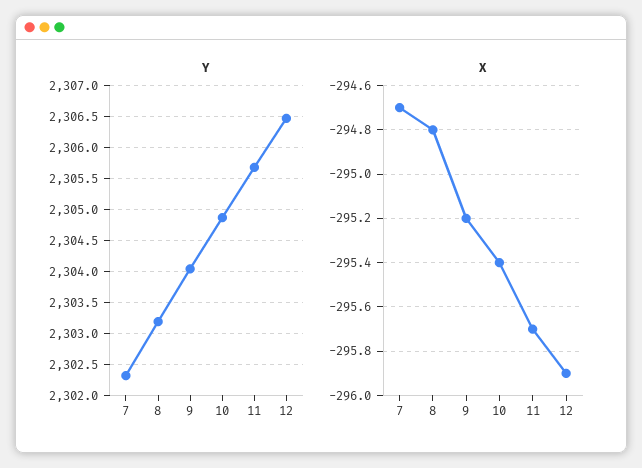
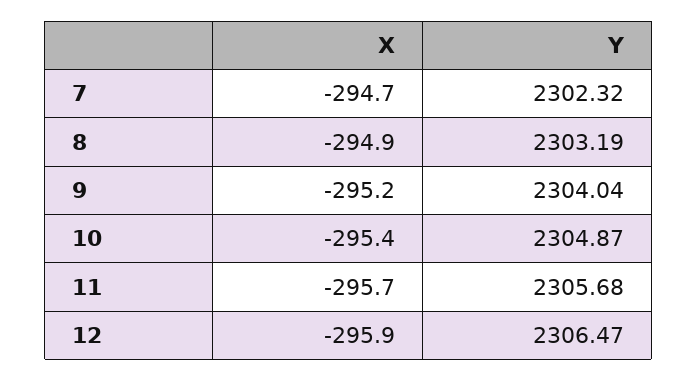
  {
    "Y": {
      "7": 2302.32,
      "8": 2303.19,
      "9": 2304.04,
      "10": 2304.87,
      "11": 2305.68,
      "12": 2306.47
    },
    "X": {
      "7": -294.7,
-     "8": -294.8,
+     "8": -294.9,
      "9": -295.2,
      "10": -295.4,
      "11": -295.7,
      "12": -295.9
    }
  }

